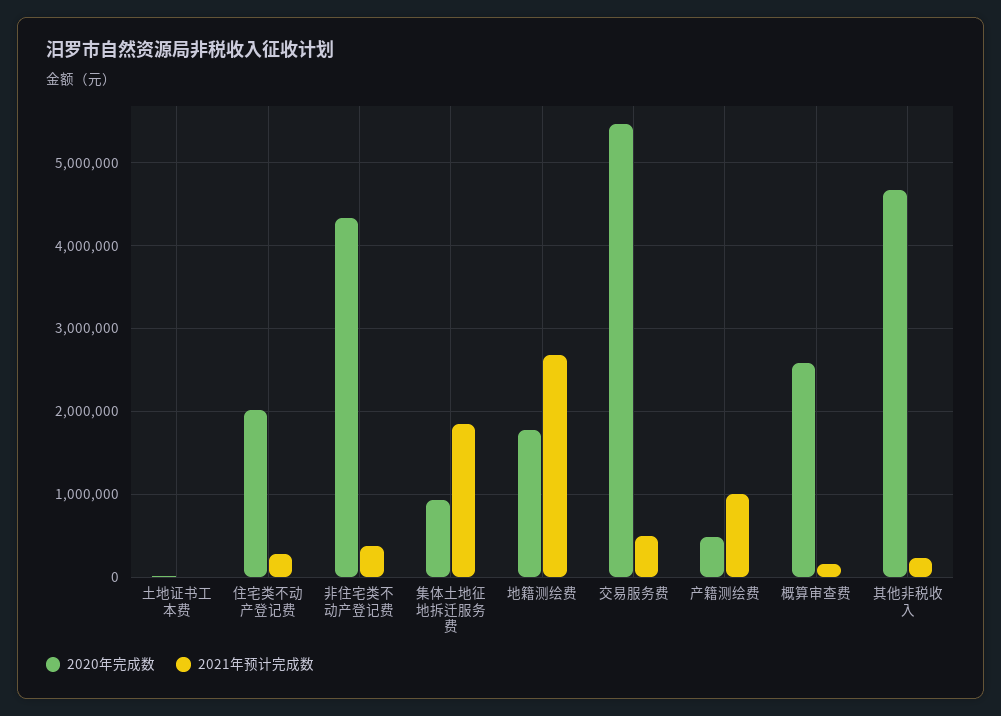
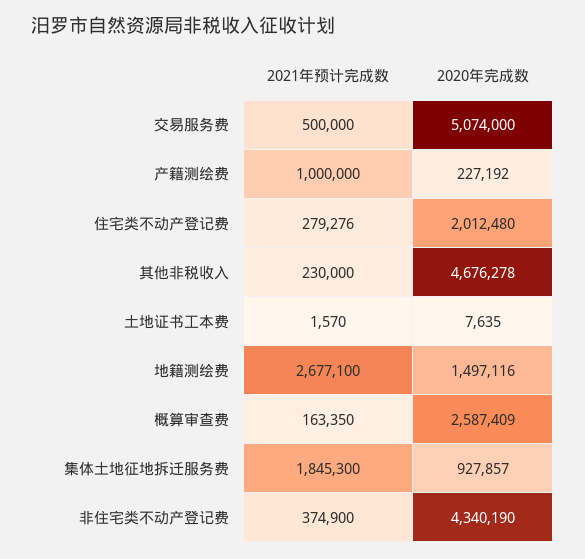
  {
    "2020年完成数": {
      "土地证书工本费": 7635,
      "住宅类不动产登记费": 2012480,
      "非住宅类不动产登记费": 4340190,
      "集体土地征地拆迁服务费": 927857,
-     "地籍测绘费": 1800000,
+     "地籍测绘费": 1497116,
-     "交易服务费": 5500000,
+     "交易服务费": 5074000,
-     "产籍测绘费": 500000,
+     "产籍测绘费": 227192,
      "概算审查费": 2587409,
      "其他非税收入": 4676278
    },
    "2021年预计完成数": {
      "土地证书工本费": 1570,
      "住宅类不动产登记费": 279276,
      "非住宅类不动产登记费": 374900,
      "集体土地征地拆迁服务费": 1845300,
      "地籍测绘费": 2677100,
      "交易服务费": 500000,
      "产籍测绘费": 1000000,
      "概算审查费": 163350,
      "其他非税收入": 230000
    }
  }

